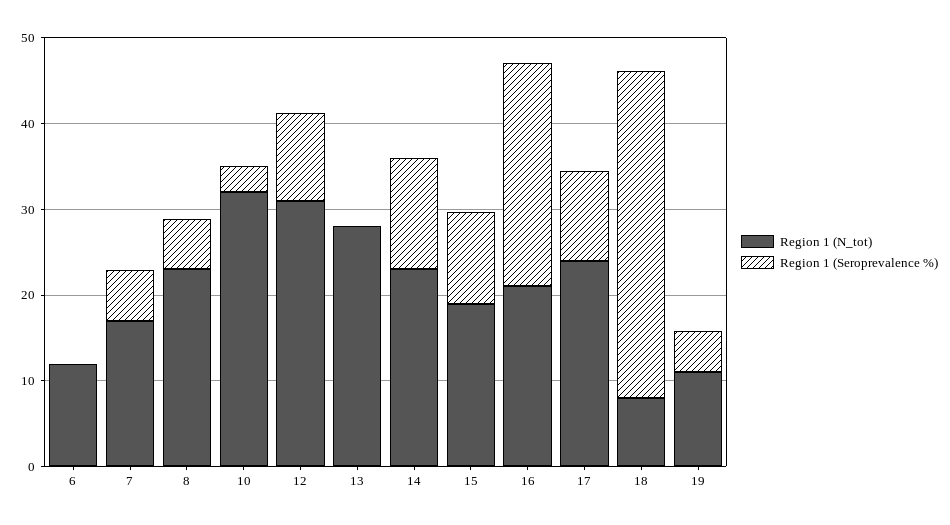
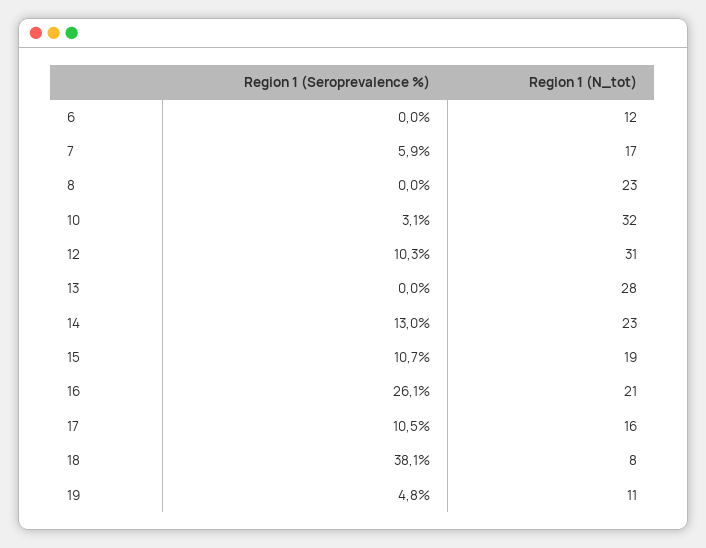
  {
    "Region 1 (N_tot)": {
      "6": 12,
      "7": 17,
      "8": 23,
      "10": 32,
      "12": 31,
      "13": 28,
      "14": 23,
      "15": 19,
      "16": 21,
-     "17": 24,
+     "17": 16,
      "18": 8,
      "19": 11
    },
    "Region 1 (Seroprevalence %)": {
      "6": 0,
      "7": 5.9,
-     "8": 6,
+     "8": 0,
      "10": 3.1,
      "12": 10.3,
      "13": 0,
      "14": 13,
      "15": 10.7,
      "16": 26.1,
      "17": 10.5,
      "18": 38.1,
      "19": 4.8
    }
  }

